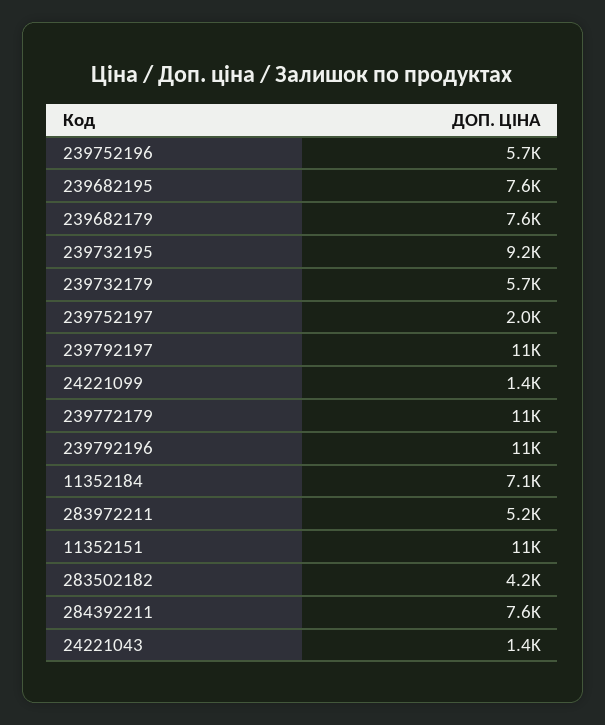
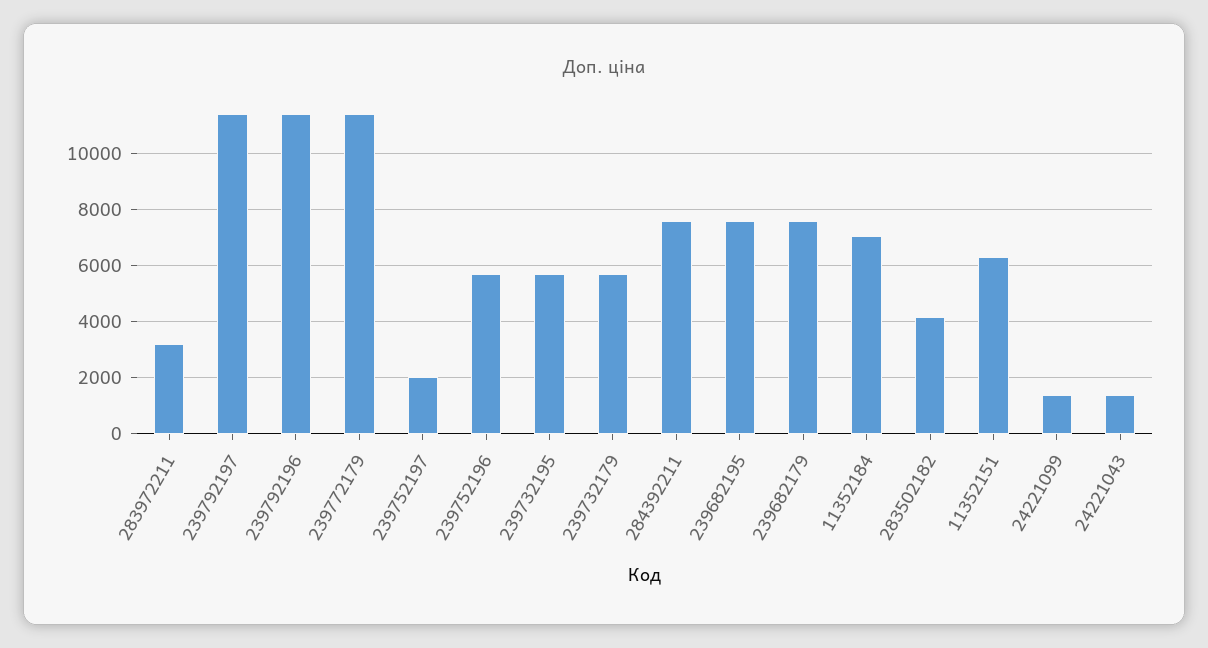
  {
    "239752196": 5700,
    "239682195": 7600,
    "239682179": 7600,
-   "239732195": 9200,
+   "239732195": 5750,
    "239732179": 5700,
    "239752197": 2000,
    "239792197": 11000,
    "24221099": 1400,
    "239772179": 11000,
    "239792196": 11000,
    "11352184": 7100,
-   "283972211": 5200,
+   "283972211": 3250,
-   "11352151": 11000,
+   "11352151": 6250,
    "283502182": 4200,
    "284392211": 7600,
    "24221043": 1400
  }

